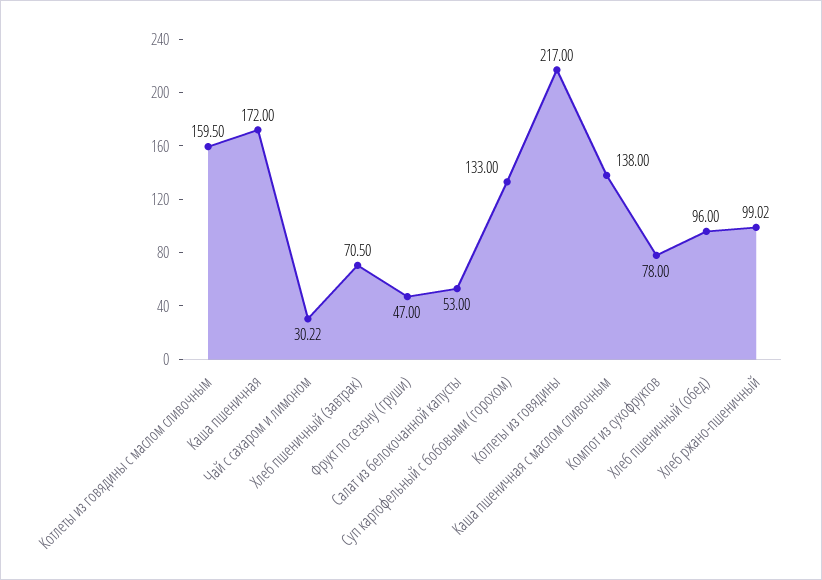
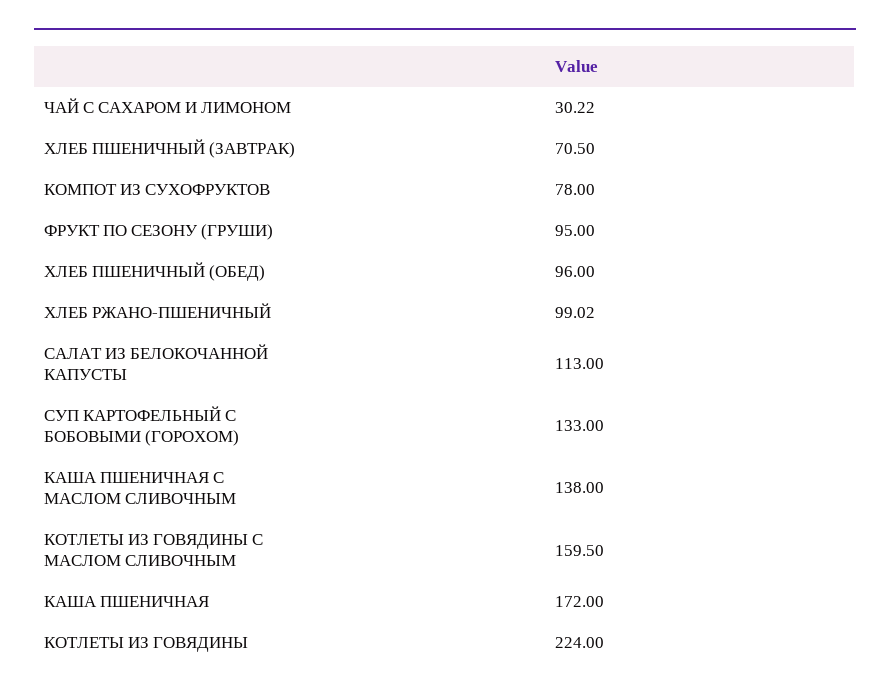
  {
    "Котлеты из говядины с маслом сливочным": 159.5,
    "Каша пшеничная": 172,
    "Чай с сахаром и лимоном": 30.22,
    "Хлеб пшеничный (завтрак)": 70.5,
-   "Фрукт по сезону (груши)": 47,
+   "Фрукт по сезону (груши)": 95,
-   "Салат из белокочанной капусты": 53,
+   "Салат из белокочанной капусты": 113,
    "Суп картофельный с бобовыми (горохом)": 133,
-   "Котлеты из говядины": 217,
+   "Котлеты из говядины": 224,
    "Каша пшеничная с маслом сливочным": 138,
    "Компот из сухофруктов": 78,
    "Хлеб пшеничный (обед)": 96,
    "Хлеб ржано-пшеничный": 99.02
  }

